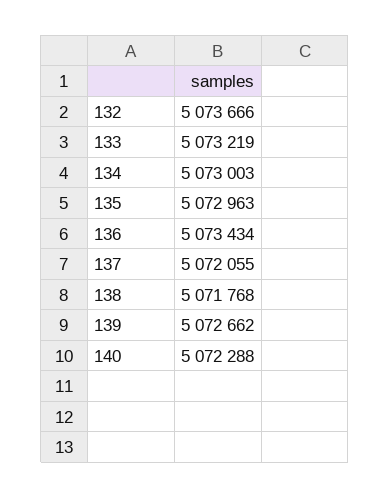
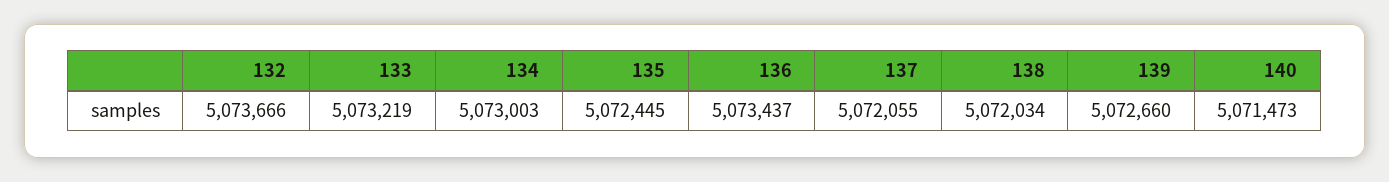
  {
    "132": 5073666,
    "133": 5073219,
    "134": 5073003,
-   "135": 5072963,
+   "135": 5072445,
-   "136": 5073434,
+   "136": 5073437,
    "137": 5072055,
-   "138": 5071768,
+   "138": 5072034,
-   "139": 5072662,
+   "139": 5072660,
-   "140": 5072288
+   "140": 5071473
  }

